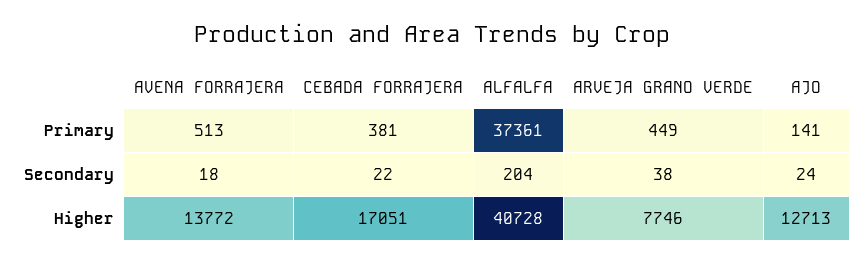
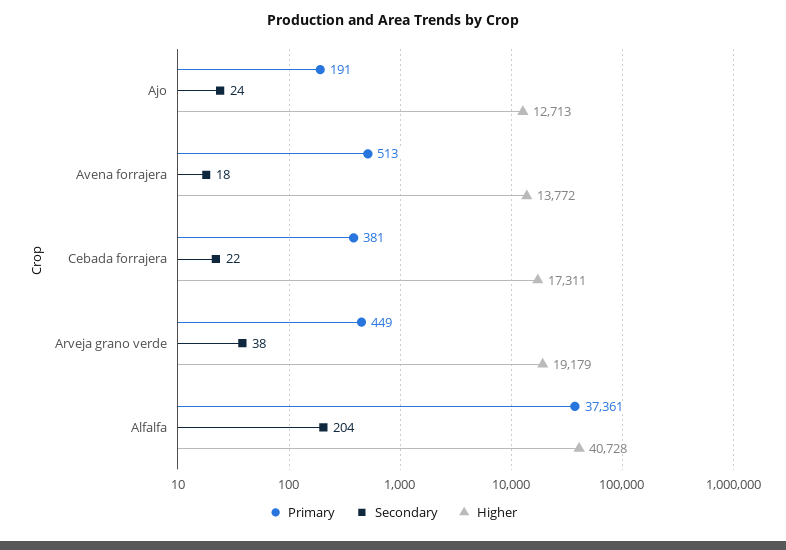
  {
    "Primary": {
      "AVENA FORRAJERA": 513,
      "CEBADA FORRAJERA": 381,
      "ALFALFA": 37361,
      "ARVEJA GRANO VERDE": 449,
-     "AJO": 141
+     "AJO": 191
    },
    "Secondary": {
      "AVENA FORRAJERA": 18,
      "CEBADA FORRAJERA": 22,
      "ALFALFA": 204,
      "ARVEJA GRANO VERDE": 38,
      "AJO": 24
    },
    "Higher": {
      "AVENA FORRAJERA": 13772,
-     "CEBADA FORRAJERA": 17051,
+     "CEBADA FORRAJERA": 17311,
      "ALFALFA": 40728,
-     "ARVEJA GRANO VERDE": 7746,
+     "ARVEJA GRANO VERDE": 19179,
      "AJO": 12713
    }
  }

